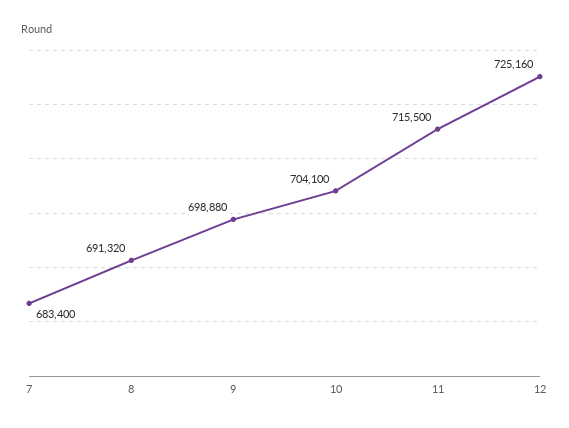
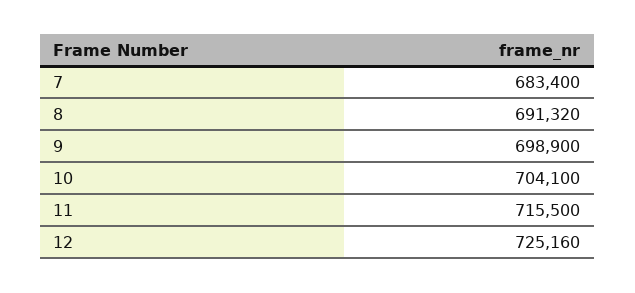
  {
    "7": 683400,
    "8": 691320,
-   "9": 698880,
+   "9": 698900,
    "10": 704100,
    "11": 715500,
    "12": 725160
  }

